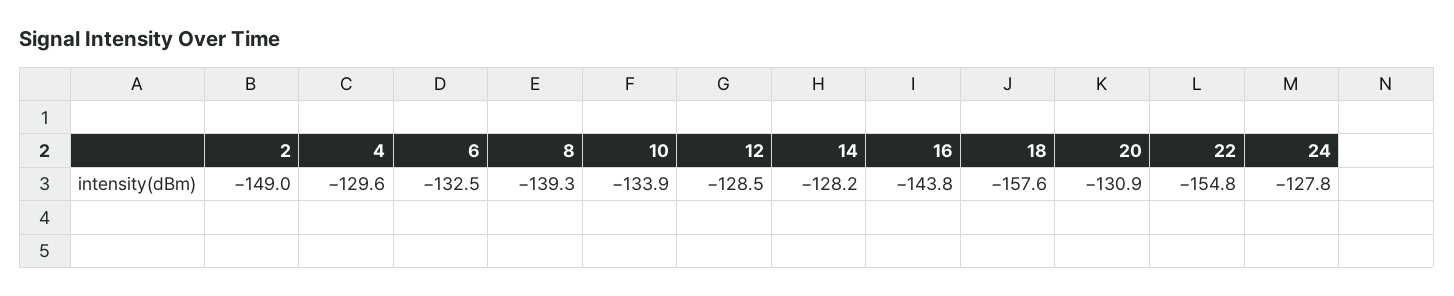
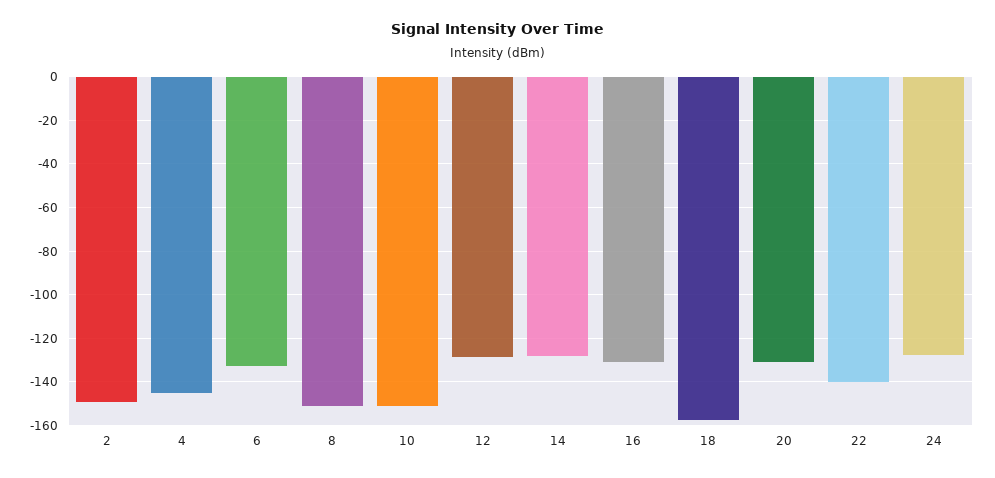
  {
    "2": -149,
-   "4": -129.6,
+   "4": -145,
    "6": -132.5,
-   "8": -139.3,
+   "8": -150,
-   "10": -133.9,
+   "10": -150,
    "12": -128.5,
    "14": -128.2,
-   "16": -143.8,
+   "16": -130,
    "18": -157.6,
    "20": -130.9,
-   "22": -154.8,
+   "22": -140,
    "24": -127.8
  }

